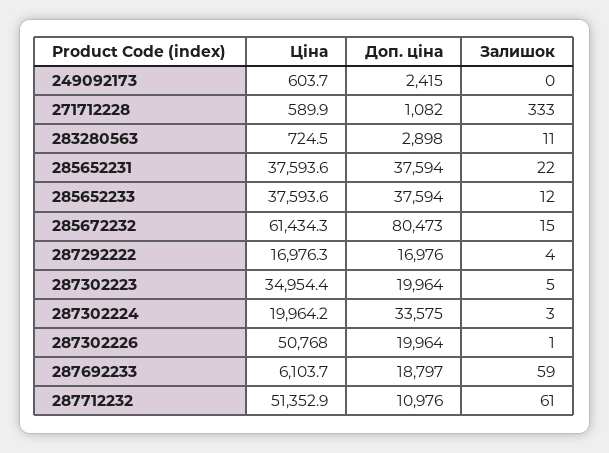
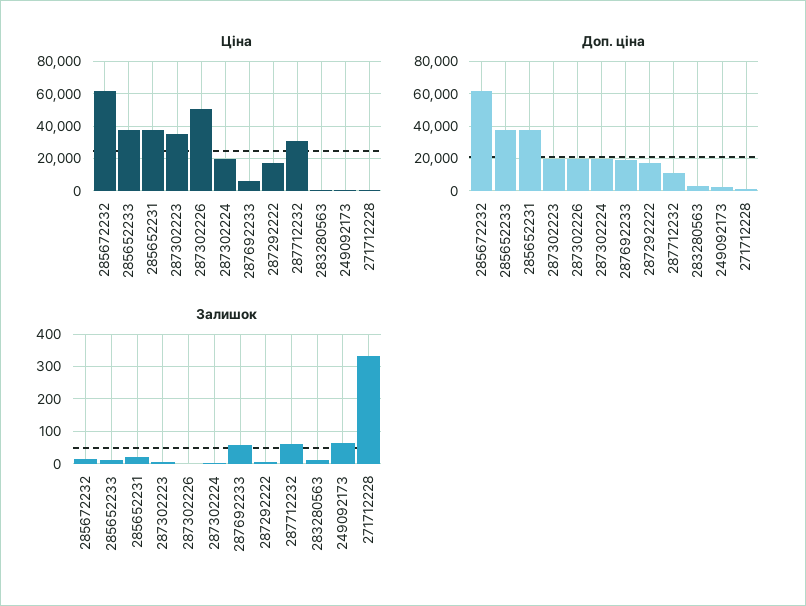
  {
    "Ціна": {
      "249092173": 603.7,
      "271712228": 589.9,
      "283280563": 724.5,
      "285652231": 37593.6,
      "285652233": 37593.6,
      "285672232": 61434.3,
      "287292222": 16976.3,
      "287302223": 34954.4,
      "287302224": 19964.2,
      "287302226": 50768,
      "287692233": 6103.7,
-     "287712232": 51352.9
+     "287712232": 30000
    },
    "Доп. ціна": {
      "249092173": 2415,
      "271712228": 1082,
      "283280563": 2898,
      "285652231": 37594,
      "285652233": 37594,
-     "285672232": 80473,
+     "285672232": 60000,
      "287292222": 16976,
      "287302223": 19964,
-     "287302224": 33575,
+     "287302224": 20000,
      "287302226": 19964,
      "287692233": 18797,
      "287712232": 10976
    },
    "Залишок": {
-     "249092173": 0,
+     "249092173": 60,
      "271712228": 333,
      "283280563": 11,
      "285652231": 22,
      "285652233": 12,
      "285672232": 15,
      "287292222": 4,
      "287302223": 5,
      "287302224": 3,
      "287302226": 1,
      "287692233": 59,
      "287712232": 61
    }
  }

